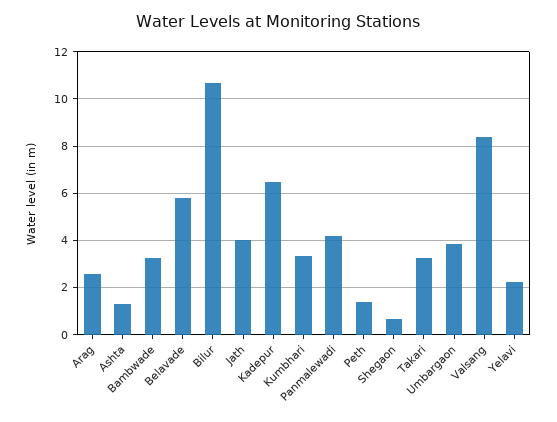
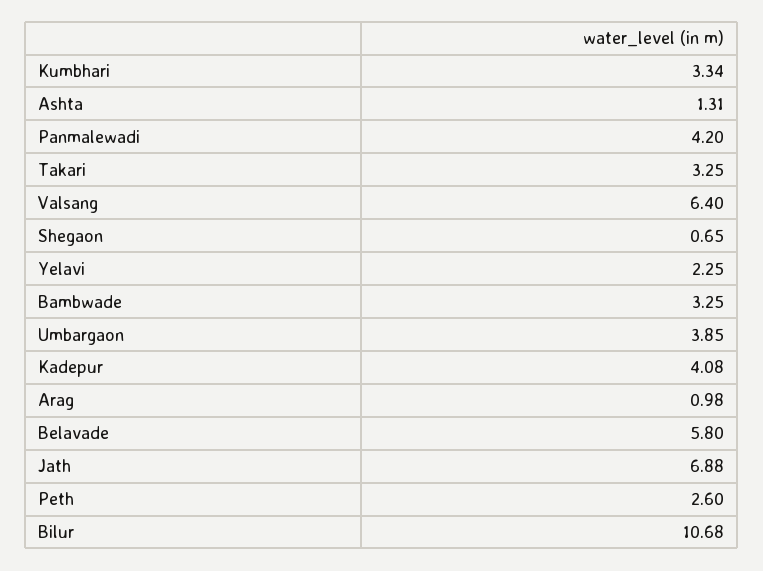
  {
-   "Arag": 2.5,
+   "Arag": 0.98,
    "Ashta": 1.31,
    "Bambwade": 3.25,
    "Belavade": 5.8,
    "Bilur": 10.68,
-   "Jath": 4,
+   "Jath": 6.88,
-   "Kadepur": 6.5,
+   "Kadepur": 4.08,
    "Kumbhari": 3.34,
    "Panmalewadi": 4.2,
-   "Peth": 1.5,
+   "Peth": 2.6,
    "Shegaon": 0.65,
    "Takari": 3.25,
    "Umbargaon": 3.85,
-   "Valsang": 8.5,
+   "Valsang": 6.4,
    "Yelavi": 2.25
  }

